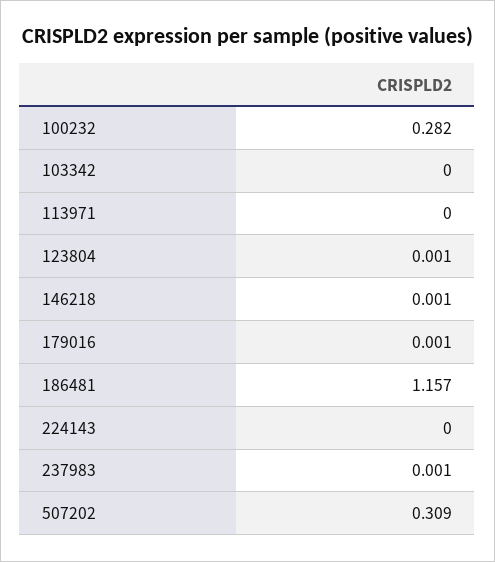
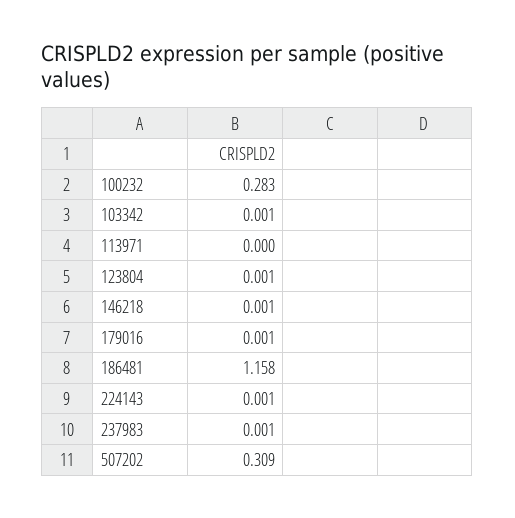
  {
-   "100232": 0.282,
+   "100232": 0.283,
-   "103342": 0,
+   "103342": 0.001,
    "113971": 0,
    "123804": 0.001,
    "146218": 0.001,
    "179016": 0.001,
-   "186481": 1.157,
+   "186481": 1.158,
-   "224143": 0,
+   "224143": 0.001,
    "237983": 0.001,
    "507202": 0.309
  }

